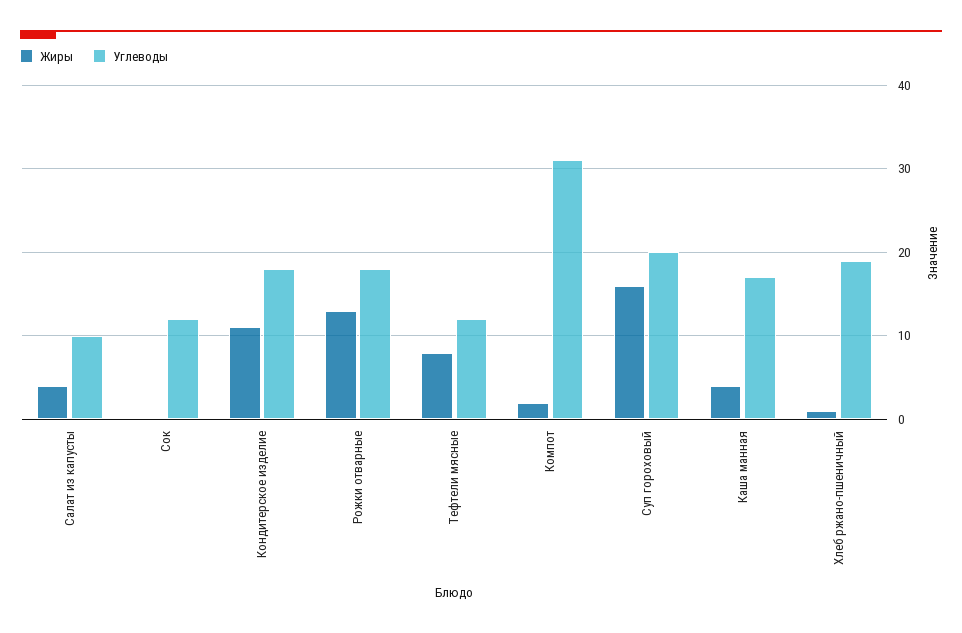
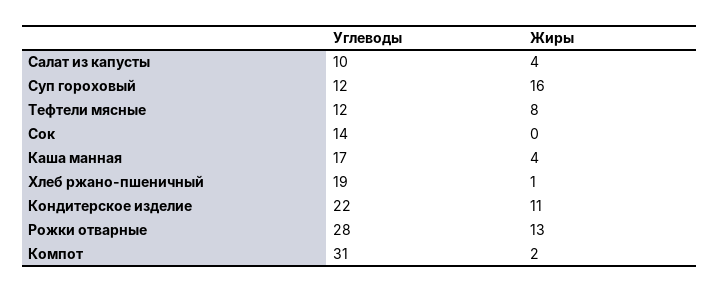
  {
    "Жиры": {
      "Салат из капусты": 4,
      "Сок": 0,
      "Кондитерское изделие": 11,
      "Рожки отварные": 13,
      "Тефтели мясные": 8,
      "Компот": 2,
      "Суп гороховый": 16,
      "Каша манная": 4,
      "Хлеб ржано-пшеничный": 1
    },
    "Углеводы": {
      "Салат из капусты": 10,
-     "Сок": 12,
+     "Сок": 14,
-     "Кондитерское изделие": 18,
+     "Кондитерское изделие": 22,
-     "Рожки отварные": 18,
+     "Рожки отварные": 28,
      "Тефтели мясные": 12,
      "Компот": 31,
-     "Суп гороховый": 20,
+     "Суп гороховый": 12,
      "Каша манная": 17,
      "Хлеб ржано-пшеничный": 19
    }
  }

